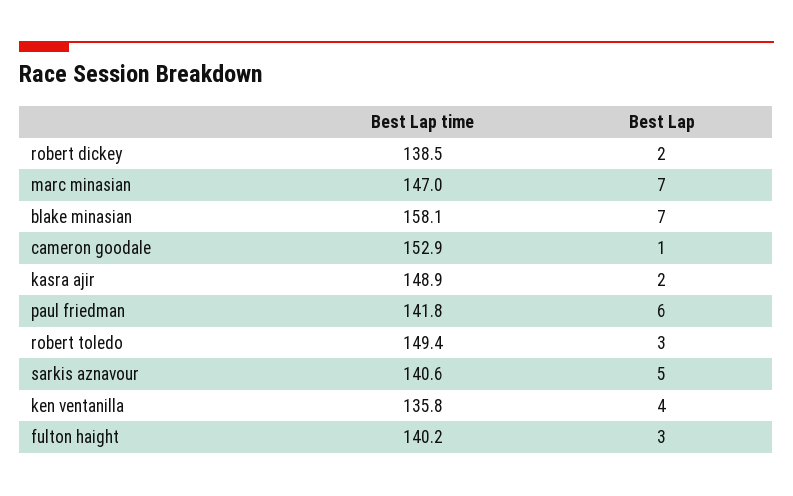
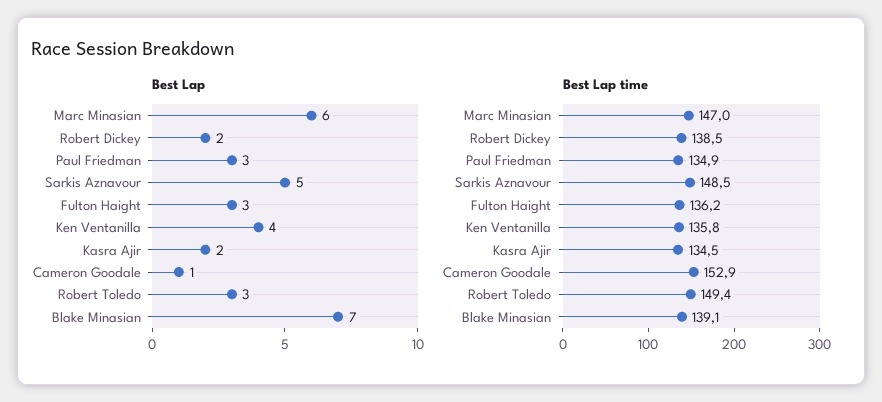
  {
    "Best Lap time": {
      "robert dickey": 138.5,
      "marc minasian": 147,
-     "blake minasian": 158.1,
+     "blake minasian": 139.1,
      "cameron goodale": 152.9,
-     "kasra ajir": 148.9,
+     "kasra ajir": 134.5,
-     "paul friedman": 141.8,
+     "paul friedman": 134.9,
      "robert toledo": 149.4,
-     "sarkis aznavour": 140.6,
+     "sarkis aznavour": 148.5,
      "ken ventanilla": 135.8,
-     "fulton haight": 140.2
+     "fulton haight": 136.2
    },
    "Best Lap": {
      "robert dickey": 2,
-     "marc minasian": 7,
+     "marc minasian": 6,
      "blake minasian": 7,
      "cameron goodale": 1,
      "kasra ajir": 2,
-     "paul friedman": 6,
+     "paul friedman": 3,
      "robert toledo": 3,
      "sarkis aznavour": 5,
      "ken ventanilla": 4,
      "fulton haight": 3
    }
  }

